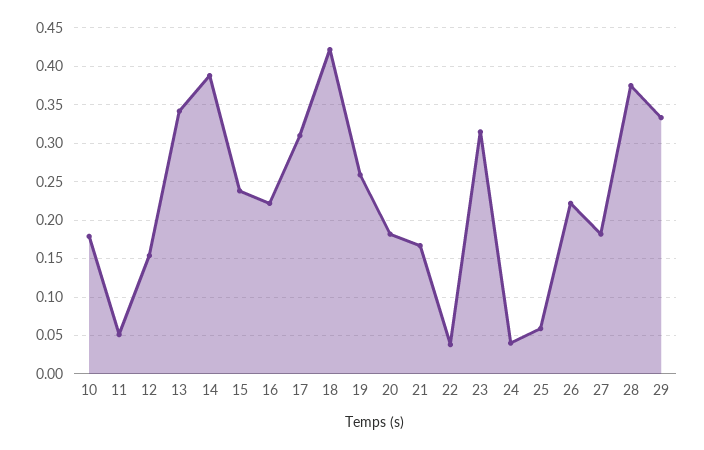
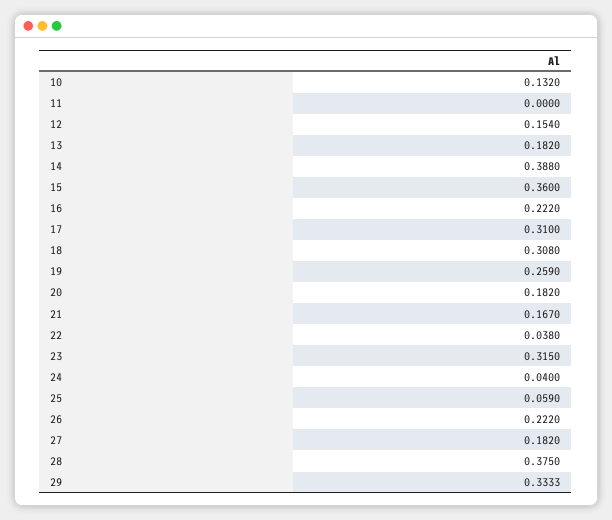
  {
-   "10": 0.18,
+   "10": 0.132,
-   "11": 0.05,
+   "11": 0,
    "12": 0.154,
-   "13": 0.34,
+   "13": 0.182,
    "14": 0.388,
-   "15": 0.24,
+   "15": 0.36,
    "16": 0.222,
    "17": 0.31,
-   "18": 0.42,
+   "18": 0.308,
    "19": 0.259,
    "20": 0.182,
    "21": 0.167,
    "22": 0.038,
    "23": 0.315,
    "24": 0.04,
    "25": 0.059,
    "26": 0.222,
    "27": 0.182,
    "28": 0.375,
    "29": 0.3333
  }

